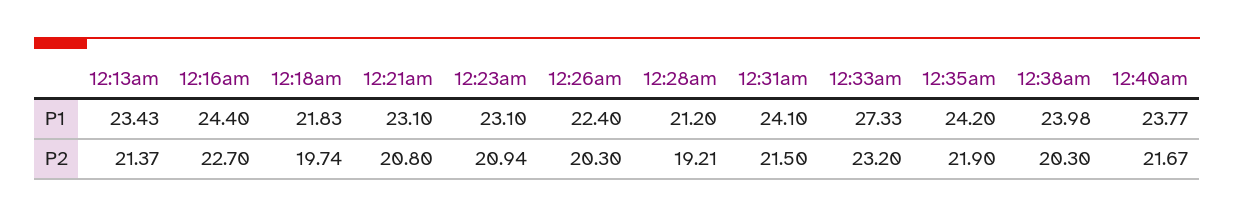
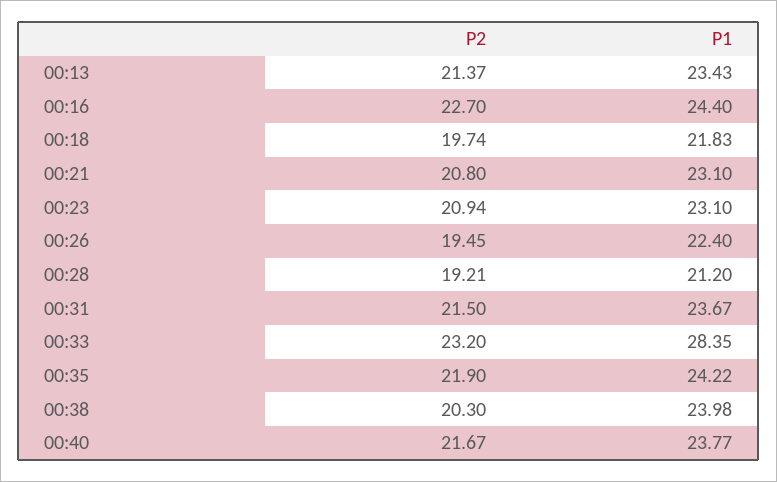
  {
    "12:13am": {
      "P1": 23.43,
      "P2": 21.37
    },
    "12:16am": {
      "P1": 24.4,
      "P2": 22.7
    },
    "12:18am": {
      "P1": 21.83,
      "P2": 19.74
    },
    "12:21am": {
      "P1": 23.1,
      "P2": 20.8
    },
    "12:23am": {
      "P1": 23.1,
      "P2": 20.94
    },
    "12:26am": {
      "P1": 22.4,
-     "P2": 20.3
+     "P2": 19.45
    },
    "12:28am": {
      "P1": 21.2,
      "P2": 19.21
    },
    "12:31am": {
-     "P1": 24.1,
+     "P1": 23.67,
      "P2": 21.5
    },
    "12:33am": {
-     "P1": 27.33,
+     "P1": 28.35,
      "P2": 23.2
    },
    "12:35am": {
-     "P1": 24.2,
+     "P1": 24.22,
      "P2": 21.9
    },
    "12:38am": {
      "P1": 23.98,
      "P2": 20.3
    },
    "12:40am": {
      "P1": 23.77,
      "P2": 21.67
    }
  }

